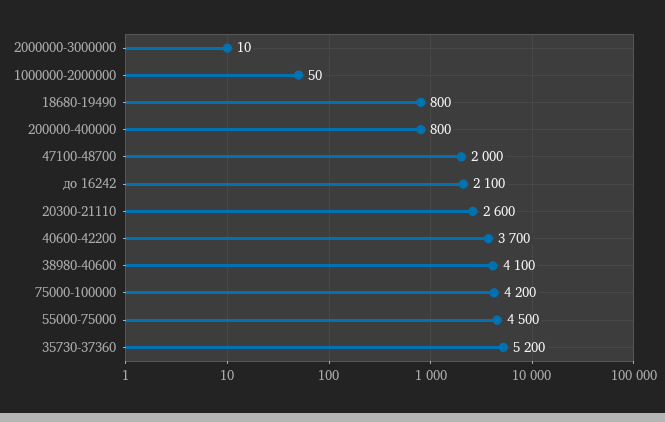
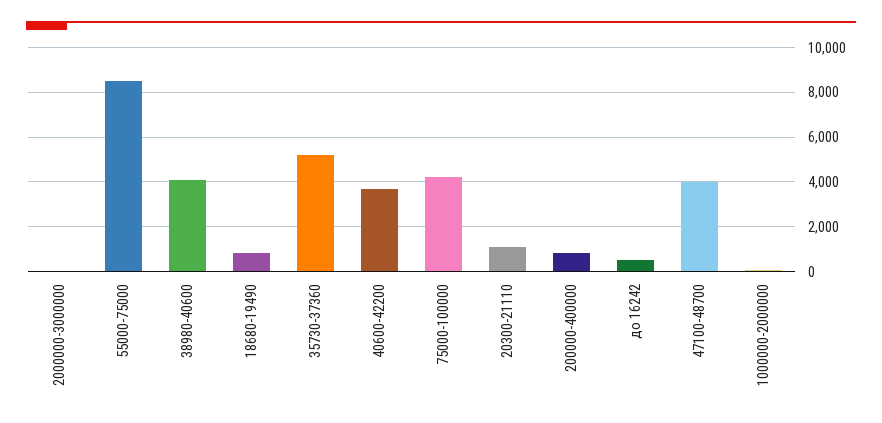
  {
    "2000000-3000000": 10,
    "1000000-2000000": 50,
    "18680-19490": 800,
    "200000-400000": 800,
-   "47100-48700": 2000,
+   "47100-48700": 4000,
-   "до 16242": 2100,
+   "до 16242": 500,
-   "20300-21110": 2600,
+   "20300-21110": 1000,
    "40600-42200": 3700,
    "38980-40600": 4100,
    "75000-100000": 4200,
-   "55000-75000": 4500,
+   "55000-75000": 8500,
    "35730-37360": 5200
  }

